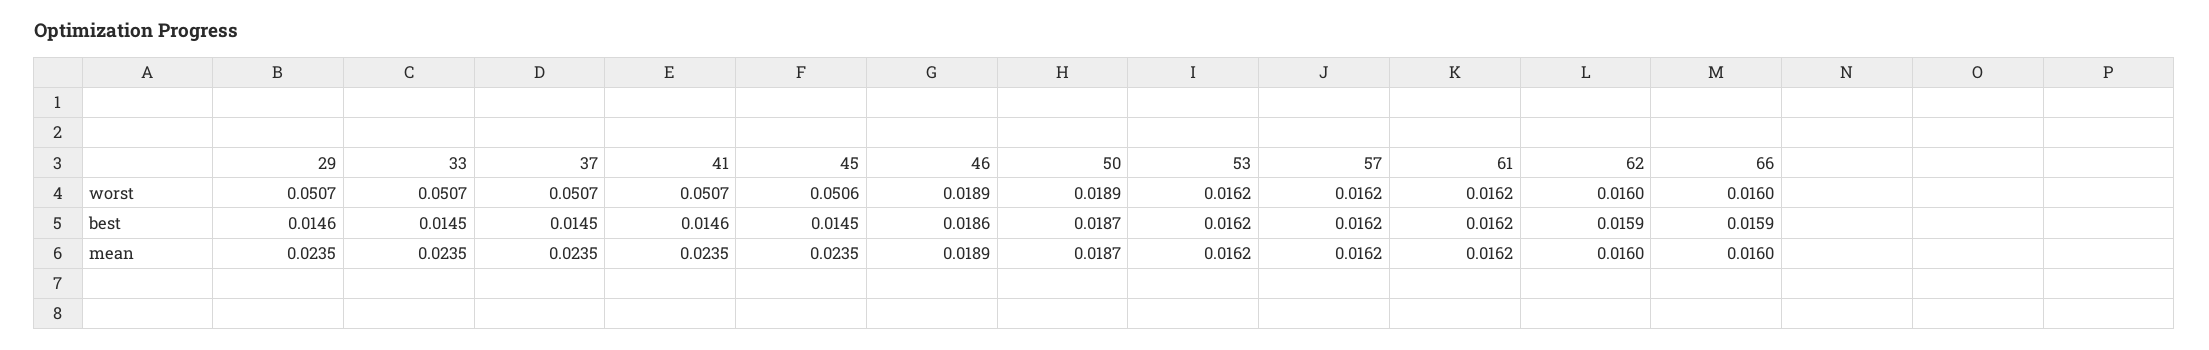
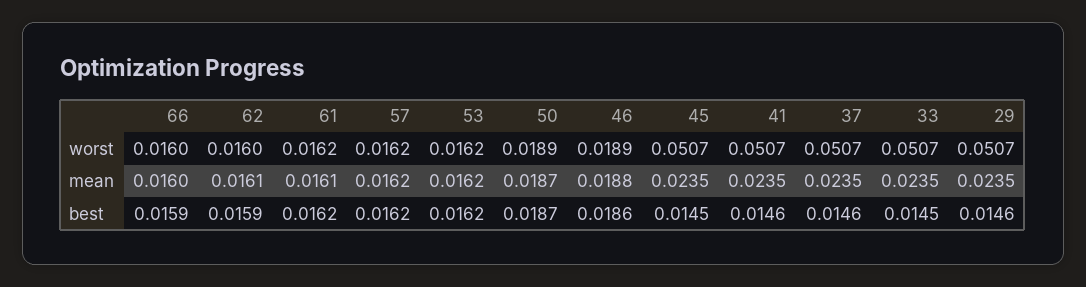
  {
    "29": {
      "worst": 0.0507,
      "best": 0.0146,
      "mean": 0.0235
    },
    "33": {
      "worst": 0.0507,
      "best": 0.0145,
      "mean": 0.0235
    },
    "37": {
      "worst": 0.0507,
-     "best": 0.0145,
+     "best": 0.0146,
      "mean": 0.0235
    },
    "41": {
      "worst": 0.0507,
      "best": 0.0146,
      "mean": 0.0235
    },
    "45": {
-     "worst": 0.0506,
+     "worst": 0.0507,
      "best": 0.0145,
      "mean": 0.0235
    },
    "46": {
      "worst": 0.0189,
      "best": 0.0186,
-     "mean": 0.0189
+     "mean": 0.0188
    },
    "50": {
      "worst": 0.0189,
      "best": 0.0187,
      "mean": 0.0187
    },
    "53": {
      "worst": 0.0162,
      "best": 0.0162,
      "mean": 0.0162
    },
    "57": {
      "worst": 0.0162,
      "best": 0.0162,
      "mean": 0.0162
    },
    "61": {
      "worst": 0.0162,
      "best": 0.0162,
-     "mean": 0.0162
+     "mean": 0.0161
    },
    "62": {
      "worst": 0.016,
      "best": 0.0159,
-     "mean": 0.016
+     "mean": 0.0161
    },
    "66": {
      "worst": 0.016,
      "best": 0.0159,
      "mean": 0.016
    }
  }

